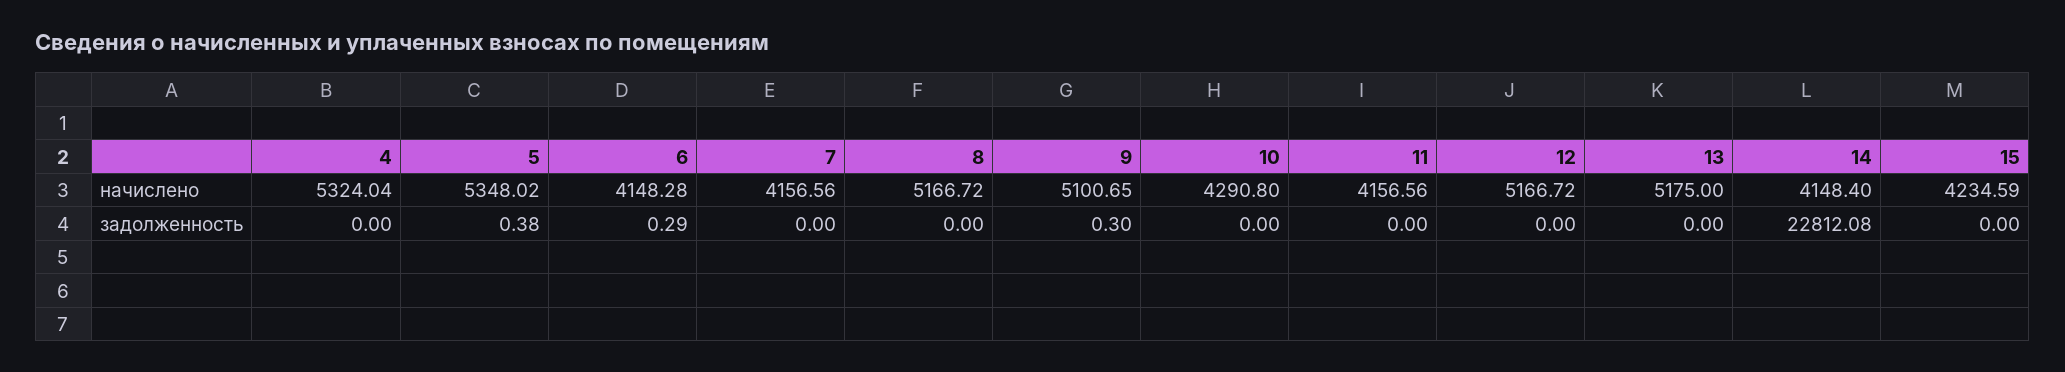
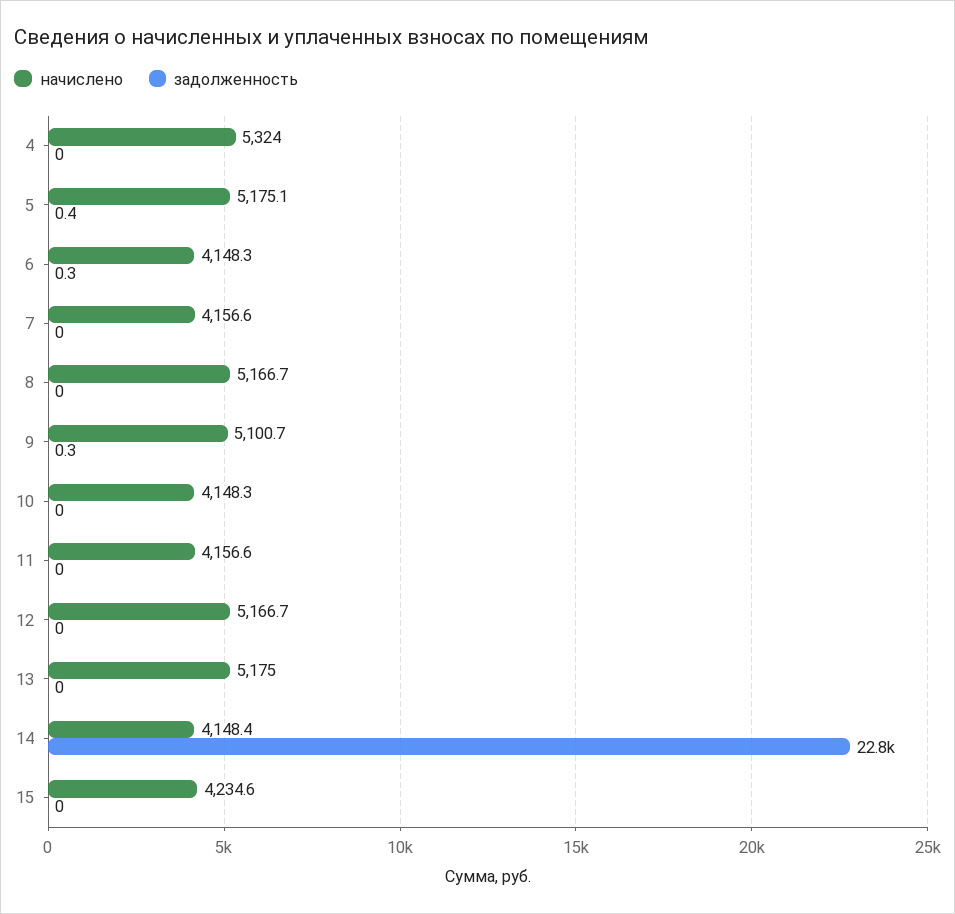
  {
    "начислено": {
      "4": 5324.04,
-     "5": 5348.02,
+     "5": 5175.1,
      "6": 4148.28,
      "7": 4156.56,
      "8": 5166.72,
      "9": 5100.65,
-     "10": 4290.8,
+     "10": 4148.3,
      "11": 4156.56,
      "12": 5166.72,
      "13": 5175,
      "14": 4148.4,
      "15": 4234.59
    },
    "задолженность": {
      "4": 0,
      "5": 0.38,
      "6": 0.29,
      "7": 0,
      "8": 0,
      "9": 0.3,
      "10": 0,
      "11": 0,
      "12": 0,
      "13": 0,
      "14": 22812.08,
      "15": 0
    }
  }

